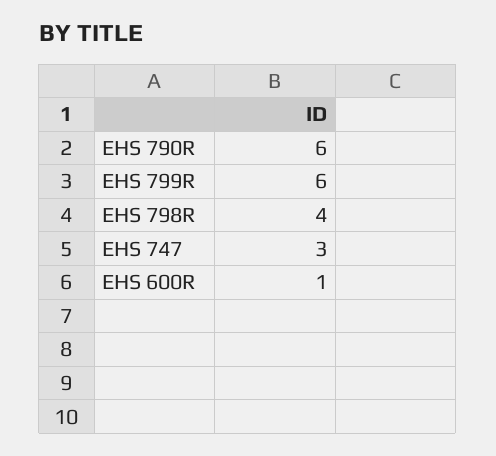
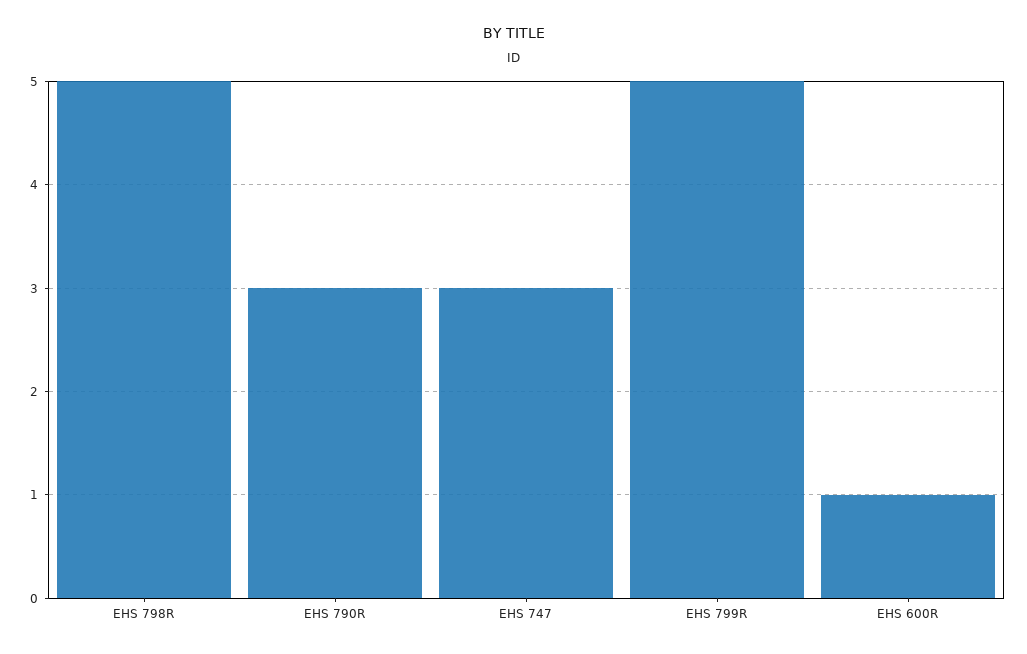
  {
-   "EHS 790R": 6,
+   "EHS 790R": 3,
-   "EHS 799R": 6,
+   "EHS 799R": 5,
-   "EHS 798R": 4,
+   "EHS 798R": 5,
    "EHS 747": 3,
    "EHS 600R": 1
  }

